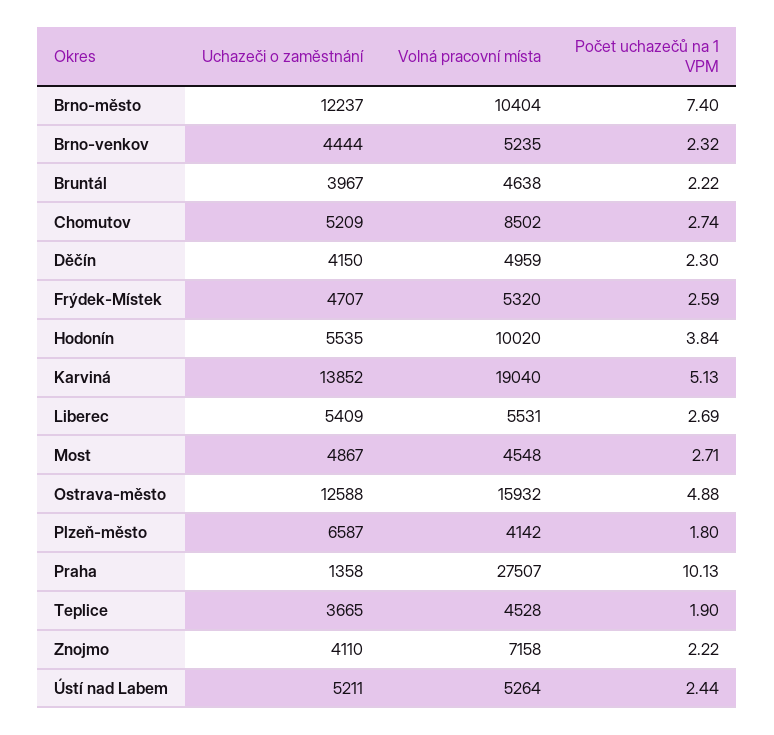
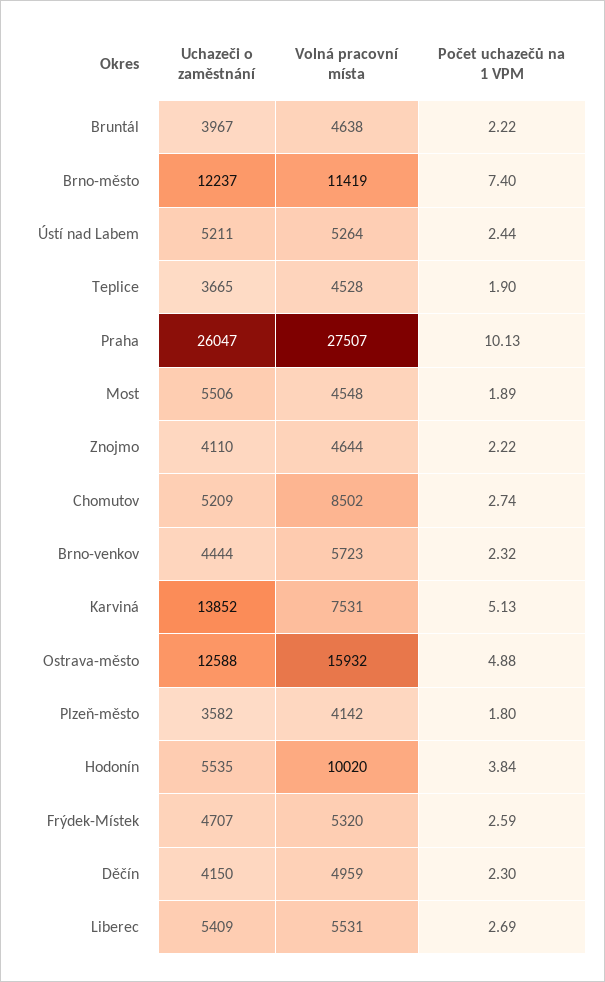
  {
    "Uchazeči o zaměstnání": {
      "Brno-město": 12237,
      "Brno-venkov": 4444,
      "Bruntál": 3967,
      "Chomutov": 5209,
      "Děčín": 4150,
      "Frýdek-Místek": 4707,
      "Hodonín": 5535,
      "Karviná": 13852,
      "Liberec": 5409,
-     "Most": 4867,
+     "Most": 5506,
      "Ostrava-město": 12588,
-     "Plzeň-město": 6587,
+     "Plzeň-město": 3582,
-     "Praha": 1358,
+     "Praha": 26047,
      "Teplice": 3665,
      "Znojmo": 4110,
      "Ústí nad Labem": 5211
    },
    "Volná pracovní místa": {
-     "Brno-město": 10404,
+     "Brno-město": 11419,
-     "Brno-venkov": 5235,
+     "Brno-venkov": 5723,
      "Bruntál": 4638,
      "Chomutov": 8502,
      "Děčín": 4959,
      "Frýdek-Místek": 5320,
      "Hodonín": 10020,
-     "Karviná": 19040,
+     "Karviná": 7531,
      "Liberec": 5531,
      "Most": 4548,
      "Ostrava-město": 15932,
      "Plzeň-město": 4142,
      "Praha": 27507,
      "Teplice": 4528,
-     "Znojmo": 7158,
+     "Znojmo": 4644,
      "Ústí nad Labem": 5264
    },
    "Počet uchazečů na 1 VPM": {
      "Brno-město": 7.4,
      "Brno-venkov": 2.32,
      "Bruntál": 2.22,
      "Chomutov": 2.74,
      "Děčín": 2.3,
      "Frýdek-Místek": 2.59,
      "Hodonín": 3.84,
      "Karviná": 5.13,
      "Liberec": 2.69,
-     "Most": 2.71,
+     "Most": 1.89,
      "Ostrava-město": 4.88,
      "Plzeň-město": 1.8,
      "Praha": 10.13,
      "Teplice": 1.9,
      "Znojmo": 2.22,
      "Ústí nad Labem": 2.44
    }
  }

